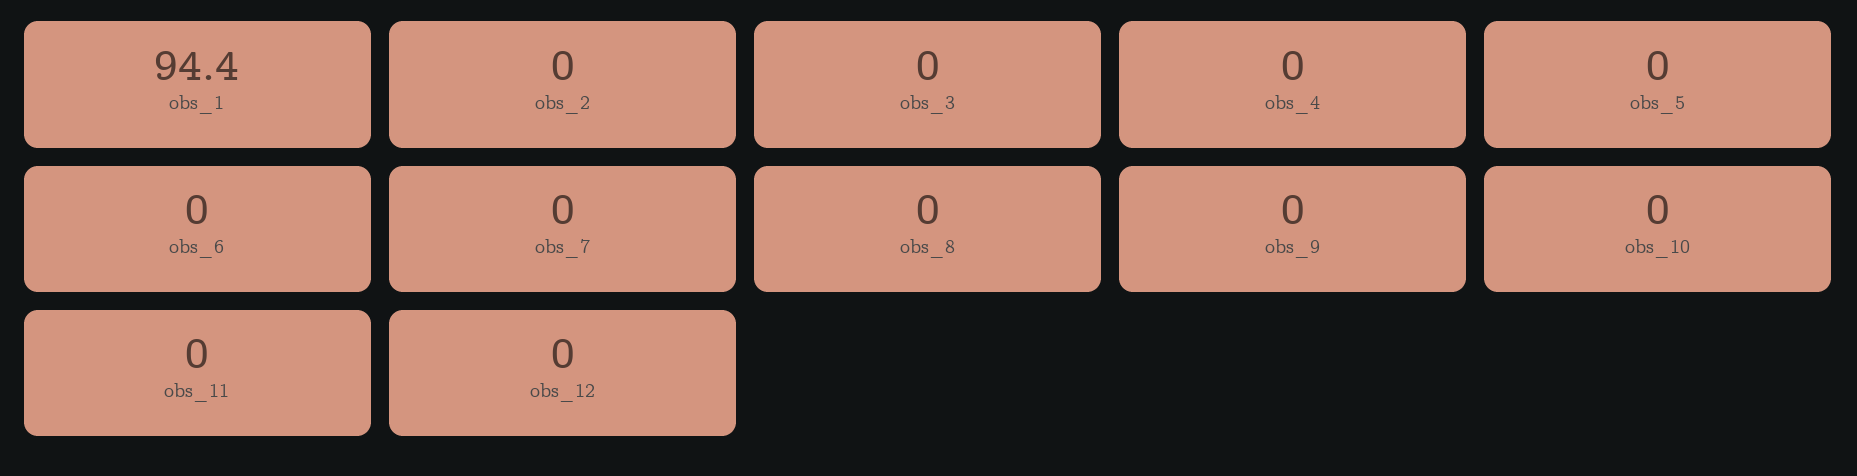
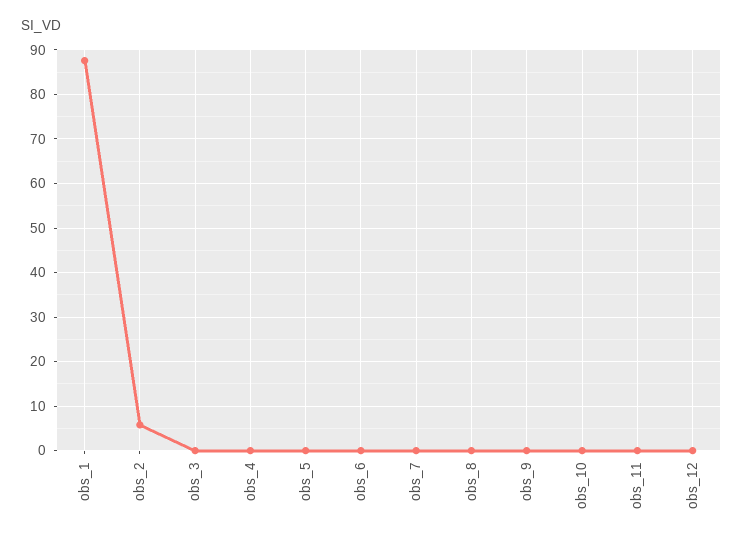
  {
-   "obs_1": 94.4,
+   "obs_1": 88,
-   "obs_2": 0,
+   "obs_2": 6,
    "obs_3": 0,
    "obs_4": 0,
    "obs_5": 0,
    "obs_6": 0,
    "obs_7": 0,
    "obs_8": 0,
    "obs_9": 0,
    "obs_10": 0,
    "obs_11": 0,
    "obs_12": 0
  }

